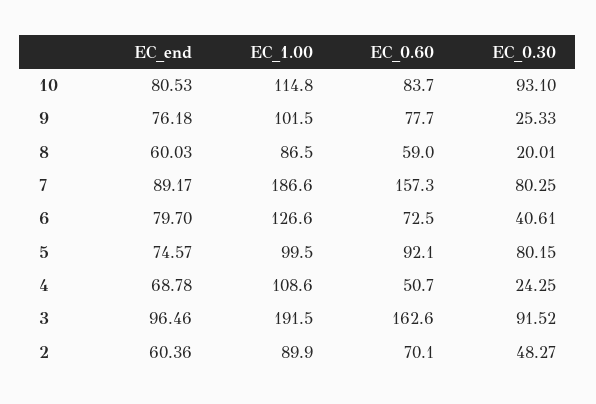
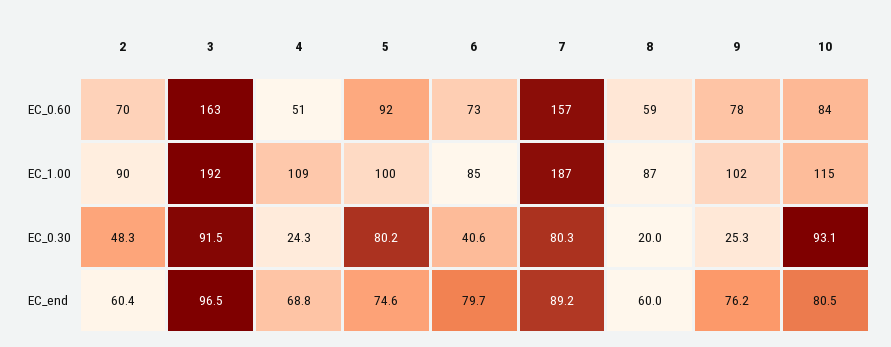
  {
    "EC_end": {
      "10": 80.53,
      "9": 76.18,
      "8": 60.03,
      "7": 89.17,
      "6": 79.7,
      "5": 74.57,
      "4": 68.78,
      "3": 96.46,
      "2": 60.36
    },
    "EC_1.00": {
      "10": 114.8,
      "9": 101.5,
      "8": 86.5,
      "7": 186.6,
-     "6": 126.6,
+     "6": 85,
      "5": 99.5,
      "4": 108.6,
      "3": 191.5,
      "2": 89.9
    },
    "EC_0.60": {
      "10": 83.7,
      "9": 77.7,
      "8": 59,
      "7": 157.3,
      "6": 72.5,
      "5": 92.1,
      "4": 50.7,
      "3": 162.6,
      "2": 70.1
    },
    "EC_0.30": {
      "10": 93.1,
      "9": 25.33,
      "8": 20.01,
      "7": 80.25,
      "6": 40.61,
      "5": 80.15,
      "4": 24.25,
      "3": 91.52,
      "2": 48.27
    }
  }

